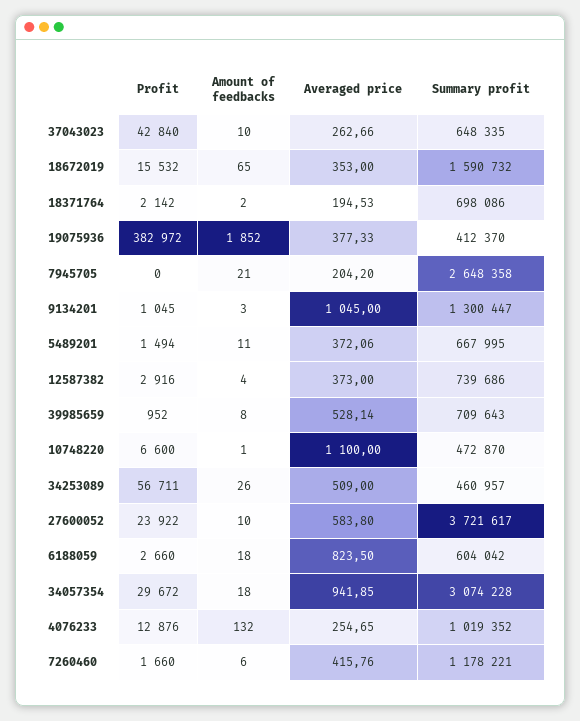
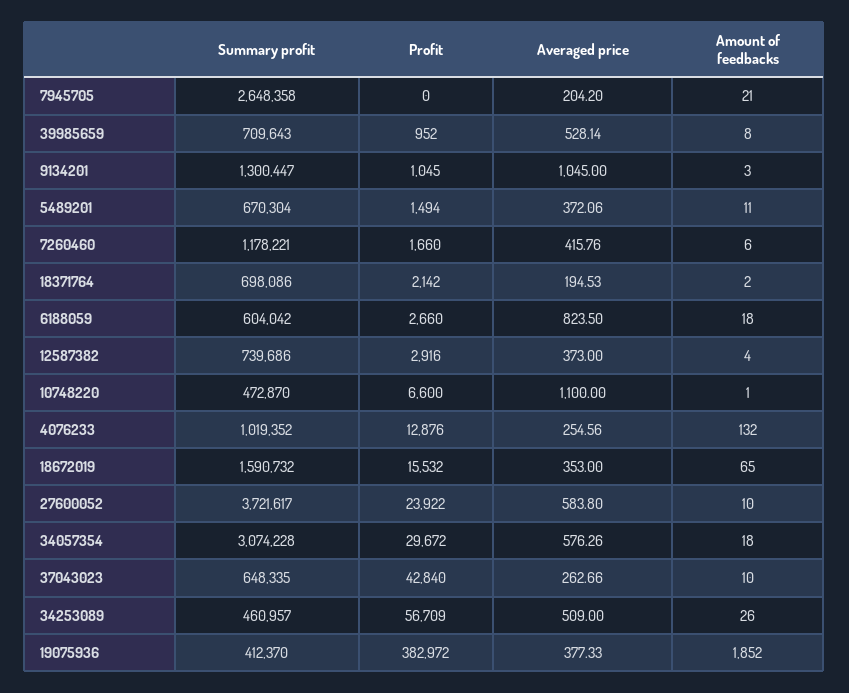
  {
    "Profit": {
      "37043023": 42840,
      "18672019": 15532,
      "18371764": 2142,
      "19075936": 382972,
      "7945705": 0,
      "9134201": 1045,
      "5489201": 1494,
      "12587382": 2916,
      "39985659": 952,
      "10748220": 6600,
-     "34253089": 56711,
+     "34253089": 56709,
      "27600052": 23922,
      "6188059": 2660,
      "34057354": 29672,
      "4076233": 12876,
      "7260460": 1660
    },
    "Amount of feedbacks": {
      "37043023": 10,
      "18672019": 65,
      "18371764": 2,
      "19075936": 1852,
      "7945705": 21,
      "9134201": 3,
      "5489201": 11,
      "12587382": 4,
      "39985659": 8,
      "10748220": 1,
      "34253089": 26,
      "27600052": 10,
      "6188059": 18,
      "34057354": 18,
      "4076233": 132,
      "7260460": 6
    },
    "Averaged price": {
      "37043023": 262.66,
      "18672019": 353,
      "18371764": 194.53,
      "19075936": 377.33,
      "7945705": 204.2,
      "9134201": 1045,
      "5489201": 372.06,
      "12587382": 373,
      "39985659": 528.14,
      "10748220": 1100,
      "34253089": 509,
      "27600052": 583.8,
      "6188059": 823.5,
-     "34057354": 941.85,
+     "34057354": 576.26,
-     "4076233": 254.65,
+     "4076233": 254.56,
      "7260460": 415.76
    },
    "Summary profit": {
      "37043023": 648335,
      "18672019": 1590732,
      "18371764": 698086,
      "19075936": 412370,
      "7945705": 2648358,
      "9134201": 1300447,
-     "5489201": 667995,
+     "5489201": 670304,
      "12587382": 739686,
      "39985659": 709643,
      "10748220": 472870,
      "34253089": 460957,
      "27600052": 3721617,
      "6188059": 604042,
      "34057354": 3074228,
      "4076233": 1019352,
      "7260460": 1178221
    }
  }

